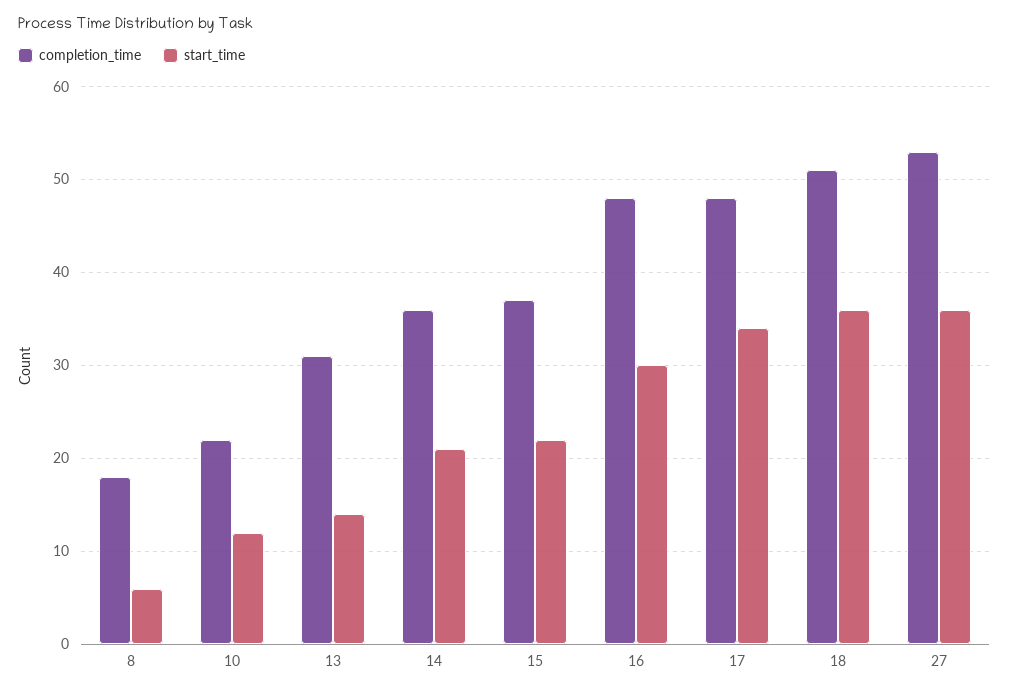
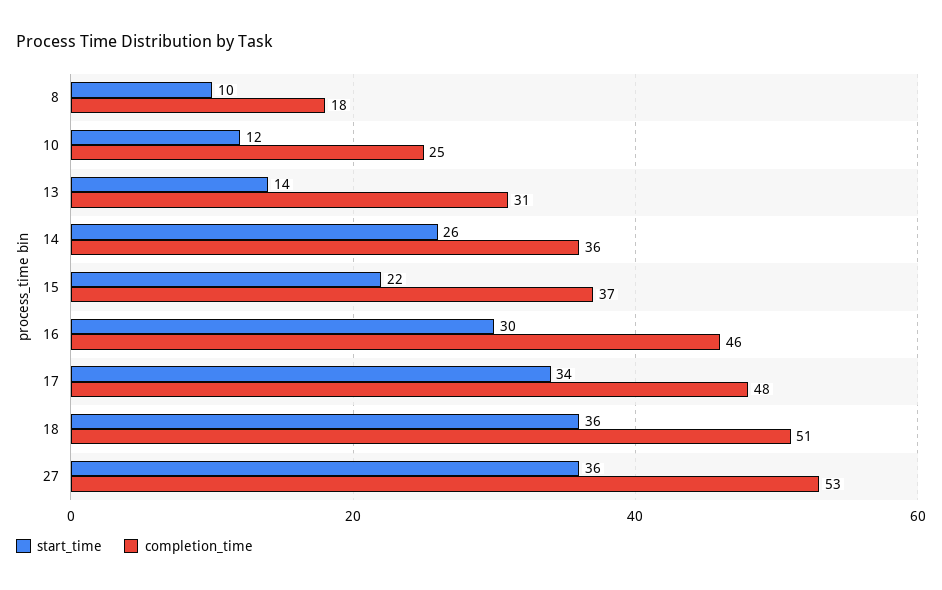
  {
    "completion_time": {
      "8": 18,
-     "10": 22,
+     "10": 25,
      "13": 31,
      "14": 36,
      "15": 37,
-     "16": 48,
+     "16": 46,
      "17": 48,
      "18": 51,
      "27": 53
    },
    "start_time": {
-     "8": 6,
+     "8": 10,
      "10": 12,
      "13": 14,
-     "14": 21,
+     "14": 26,
      "15": 22,
      "16": 30,
      "17": 34,
      "18": 36,
      "27": 36
    }
  }

